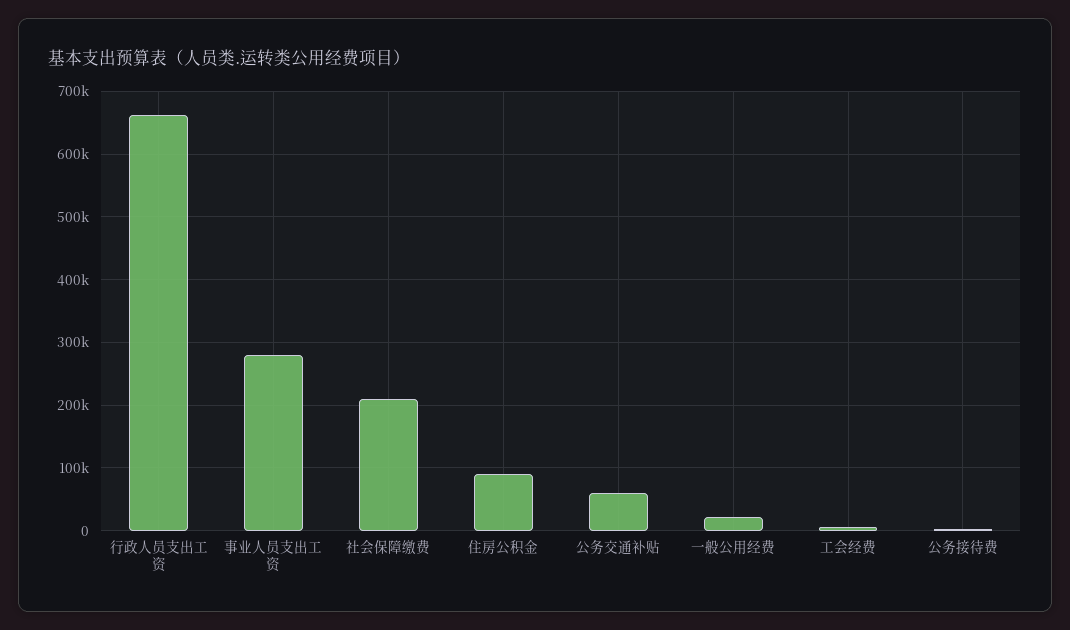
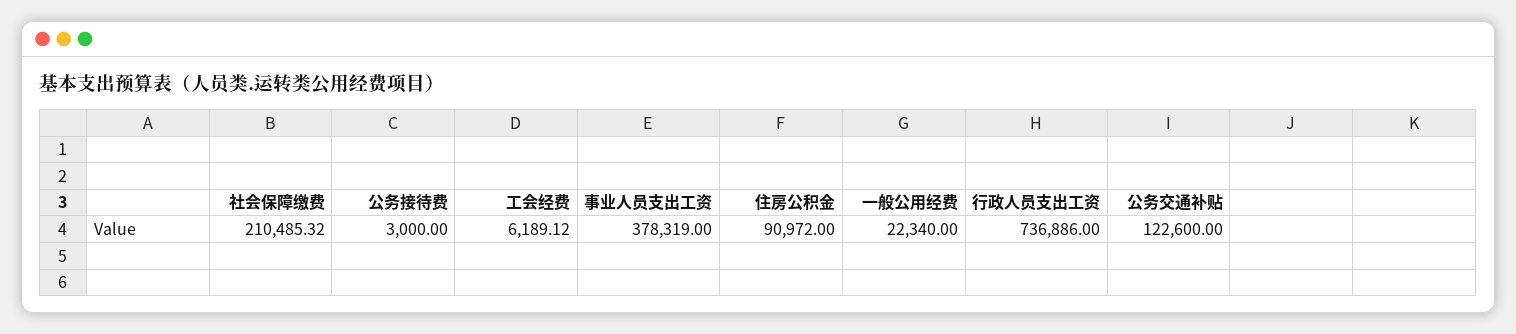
  {
-   "行政人员支出工资": 660000,
+   "行政人员支出工资": 736886,
-   "事业人员支出工资": 280000,
+   "事业人员支出工资": 378319,
    "社会保障缴费": 210485.32,
    "住房公积金": 90972,
-   "公务交通补贴": 60000,
+   "公务交通补贴": 122600,
    "一般公用经费": 22340,
    "工会经费": 6189.12,
    "公务接待费": 3000
  }

